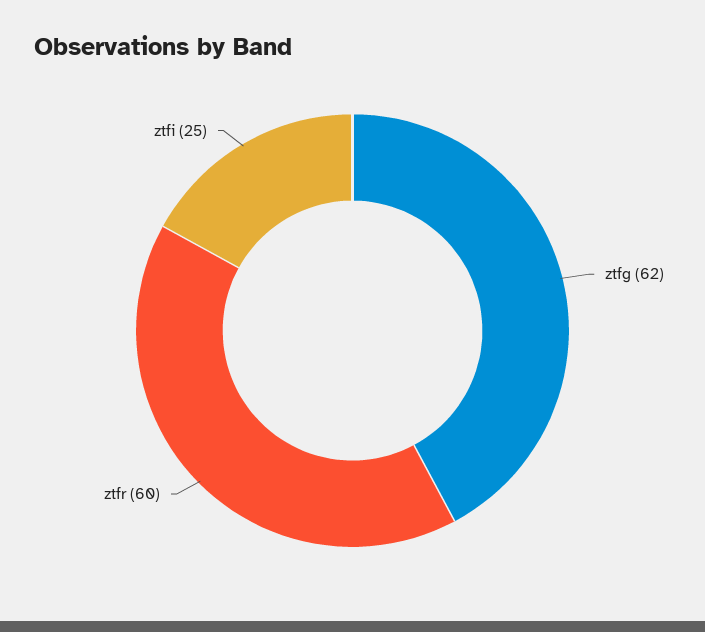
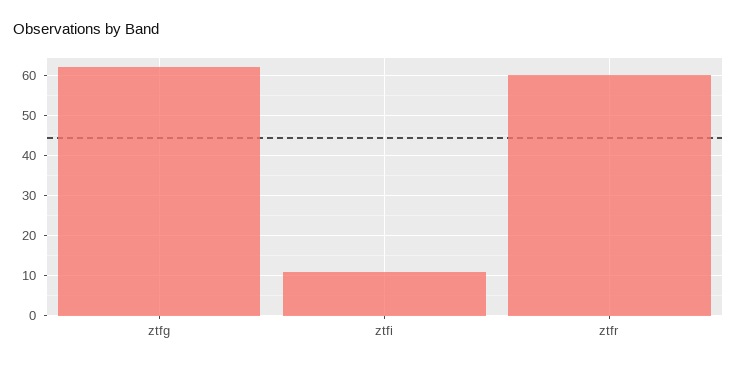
  {
    "ztfg": 62,
    "ztfr": 60,
-   "ztfi": 25
+   "ztfi": 10
  }

